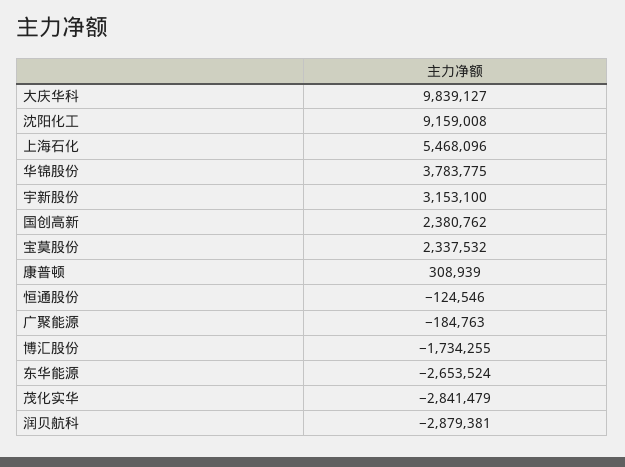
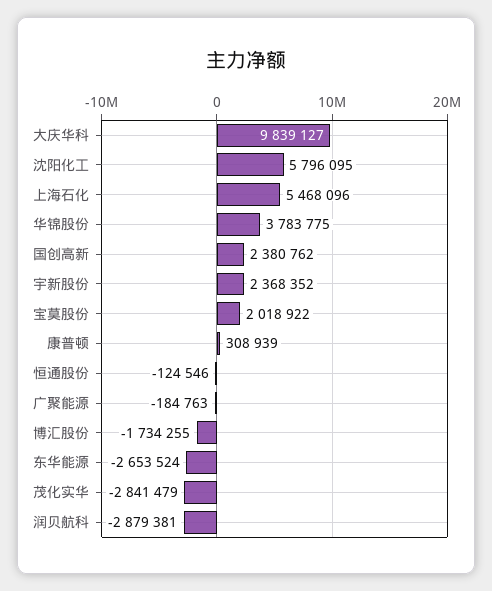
  {
    "大庆华科": 9839127,
-   "沈阳化工": 9159008,
+   "沈阳化工": 5796095,
    "上海石化": 5468096,
    "华锦股份": 3783775,
-   "宇新股份": 3153100,
+   "宇新股份": 2368352,
    "国创高新": 2380762,
-   "宝莫股份": 2337532,
+   "宝莫股份": 2018922,
    "康普顿": 308939,
    "恒通股份": -124546,
    "广聚能源": -184763,
    "博汇股份": -1734255,
    "东华能源": -2653524,
    "茂化实华": -2841479,
    "润贝航科": -2879381
  }

